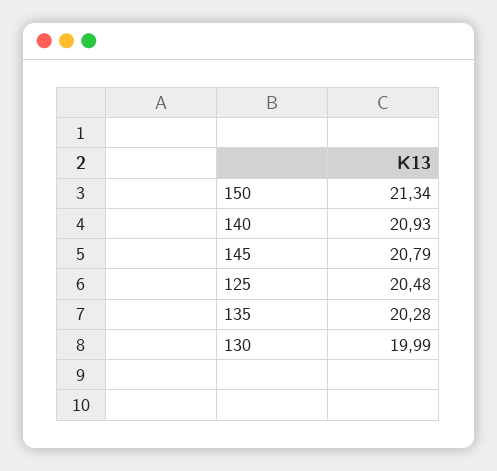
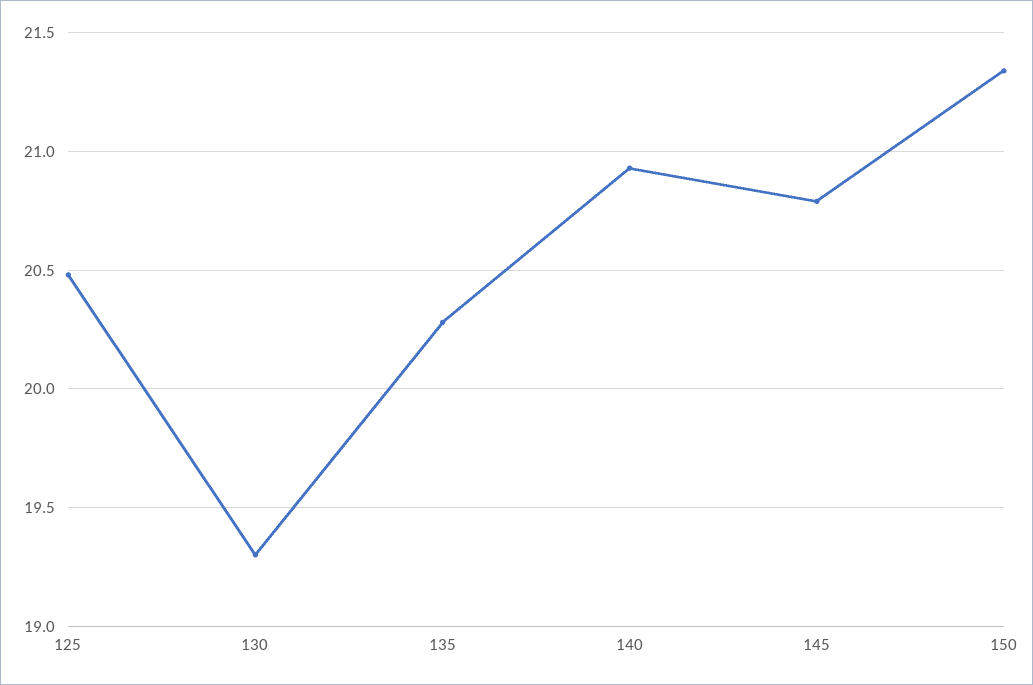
  {
    "150": 21.34,
    "140": 20.93,
    "145": 20.79,
    "125": 20.48,
    "135": 20.28,
-   "130": 19.99
+   "130": 19.3
  }

